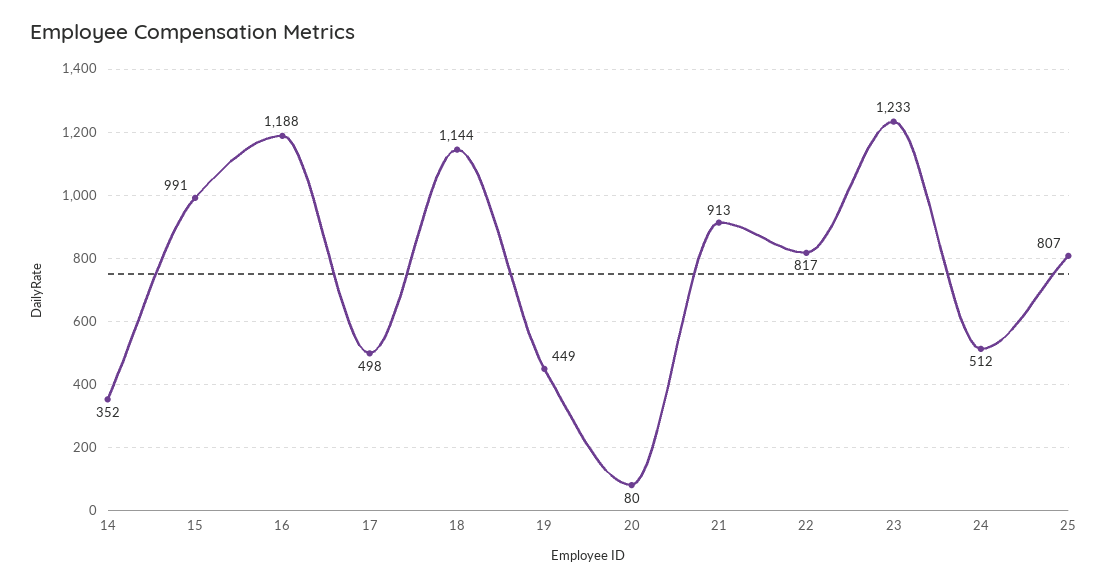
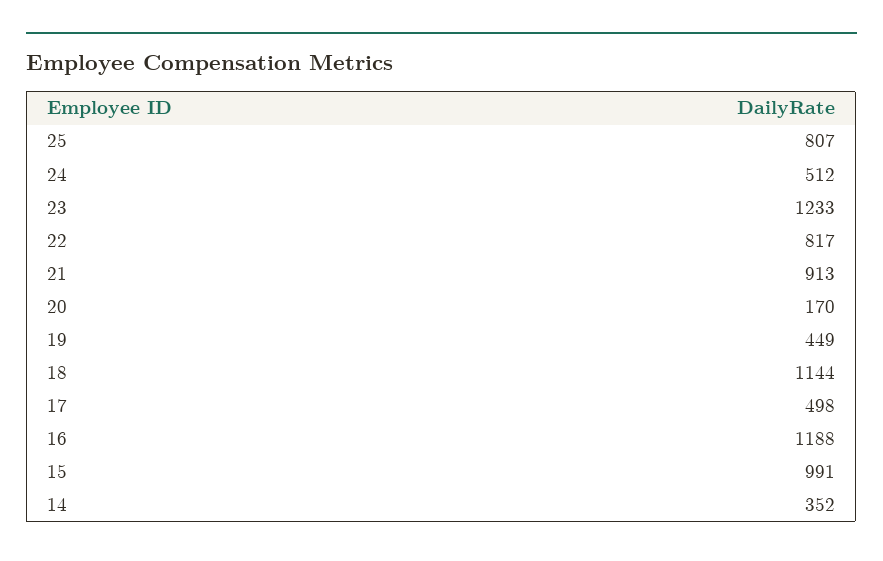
  {
    "14": 352,
    "15": 991,
    "16": 1188,
    "17": 498,
    "18": 1144,
    "19": 449,
-   "20": 80,
+   "20": 170,
    "21": 913,
    "22": 817,
    "23": 1233,
    "24": 512,
    "25": 807
  }

